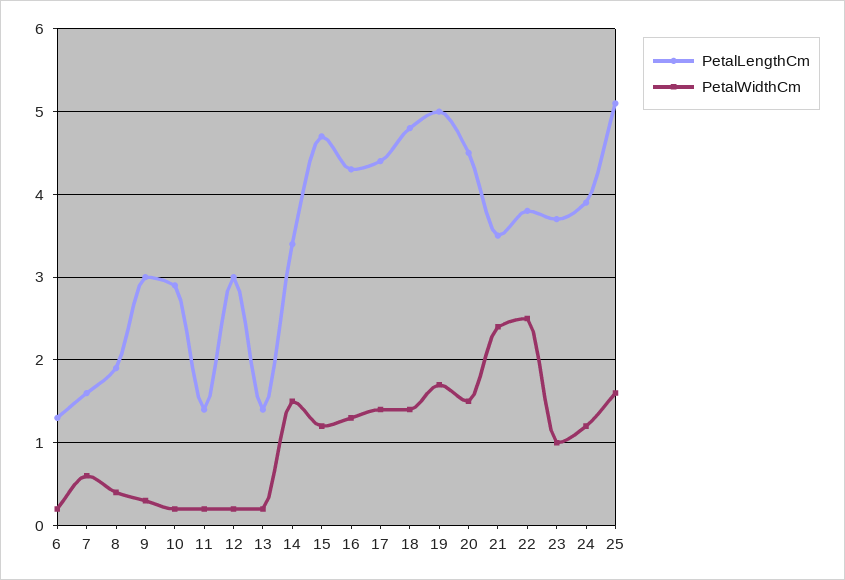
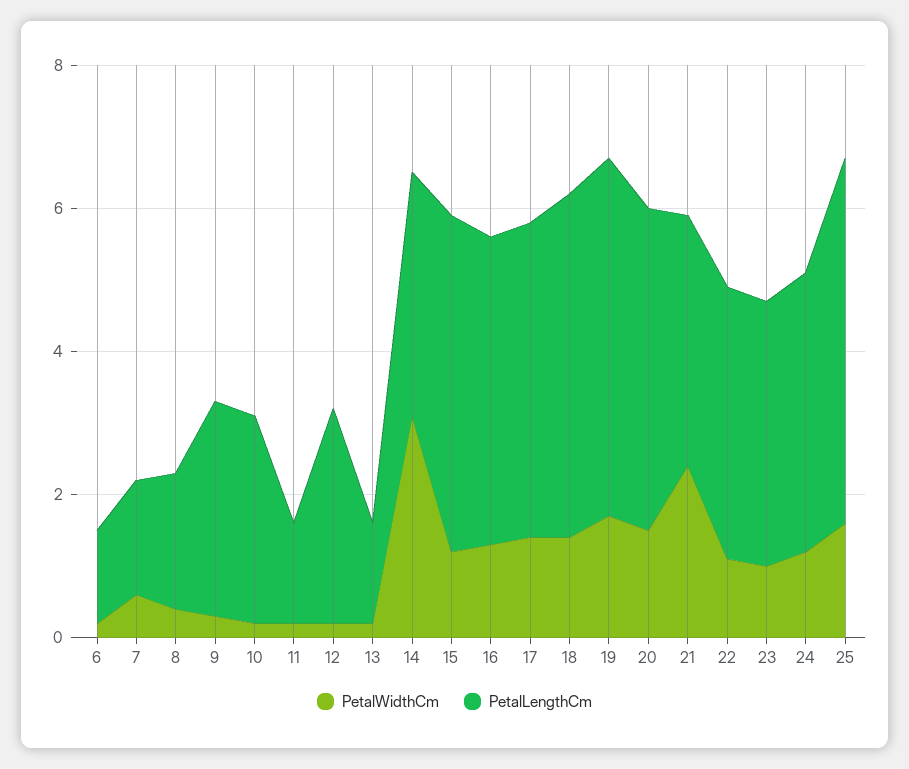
  {
    "PetalLengthCm": {
      "6": 1.3,
      "7": 1.6,
      "8": 1.9,
      "9": 3,
      "10": 2.9,
      "11": 1.4,
      "12": 3,
      "13": 1.4,
      "14": 3.4,
      "15": 4.7,
      "16": 4.3,
      "17": 4.4,
      "18": 4.8,
      "19": 5,
      "20": 4.5,
      "21": 3.5,
      "22": 3.8,
      "23": 3.7,
      "24": 3.9,
      "25": 5.1
    },
    "PetalWidthCm": {
      "6": 0.2,
      "7": 0.6,
      "8": 0.4,
      "9": 0.3,
      "10": 0.2,
      "11": 0.2,
      "12": 0.2,
      "13": 0.2,
-     "14": 1.5,
+     "14": 3,
      "15": 1.2,
      "16": 1.3,
      "17": 1.4,
      "18": 1.4,
      "19": 1.7,
      "20": 1.5,
      "21": 2.4,
-     "22": 2.5,
+     "22": 1,
      "23": 1,
      "24": 1.2,
      "25": 1.6
    }
  }

